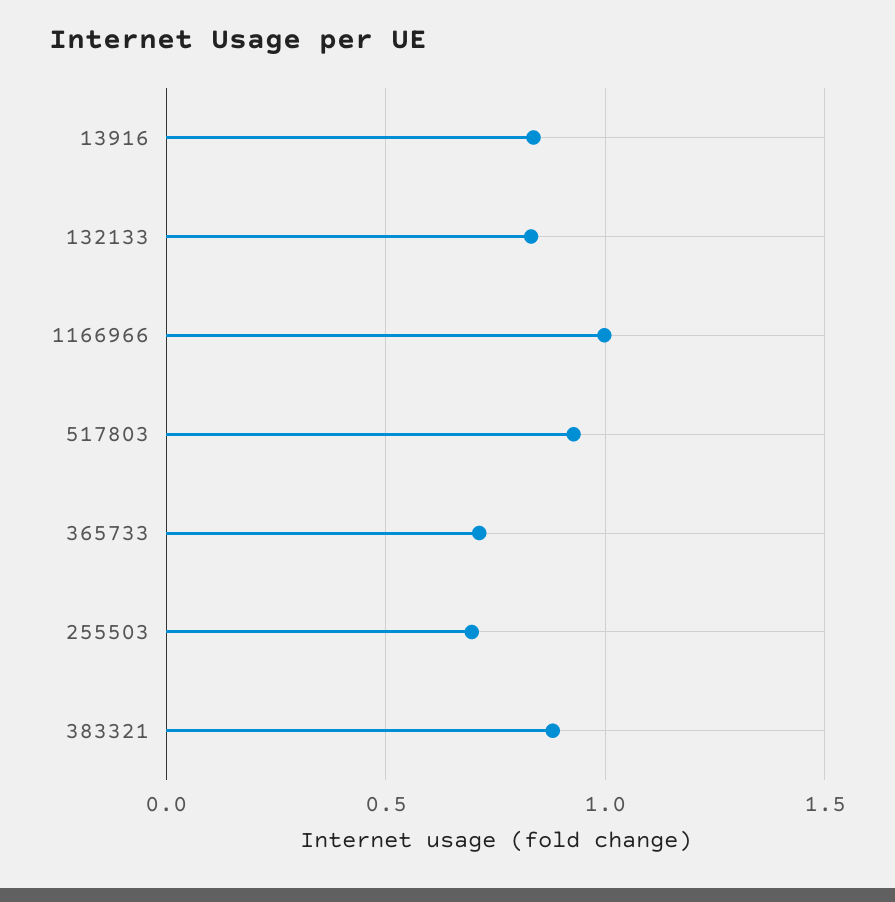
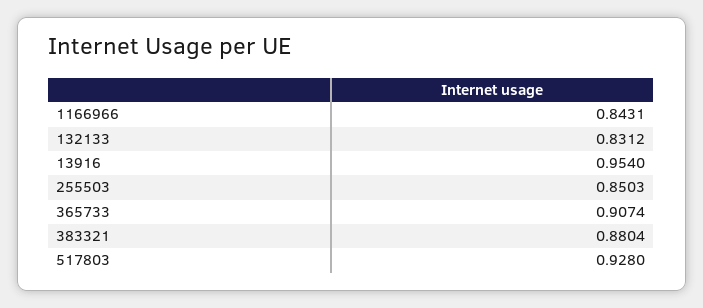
  {
-   "13916": 0.85,
+   "13916": 0.954,
    "132133": 0.8312,
-   "1166966": 1,
+   "1166966": 0.8431,
    "517803": 0.928,
-   "365733": 0.7,
+   "365733": 0.9074,
-   "255503": 0.7,
+   "255503": 0.8503,
    "383321": 0.8804
  }

